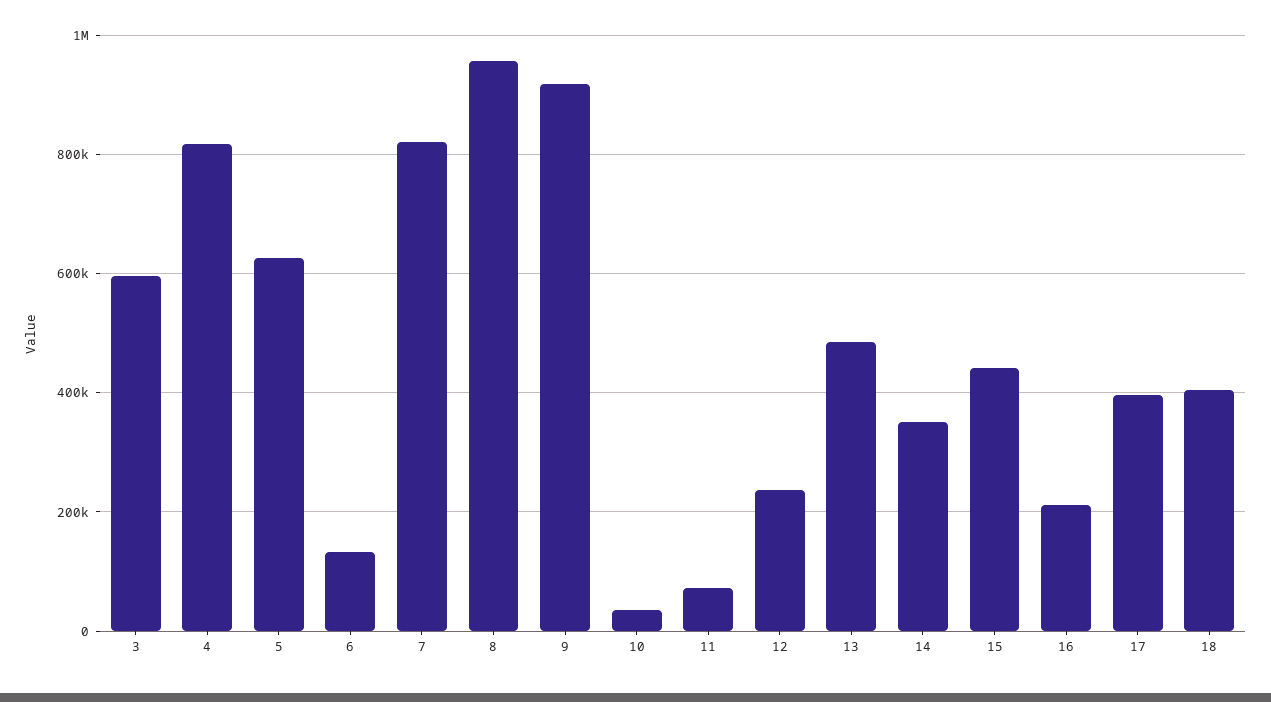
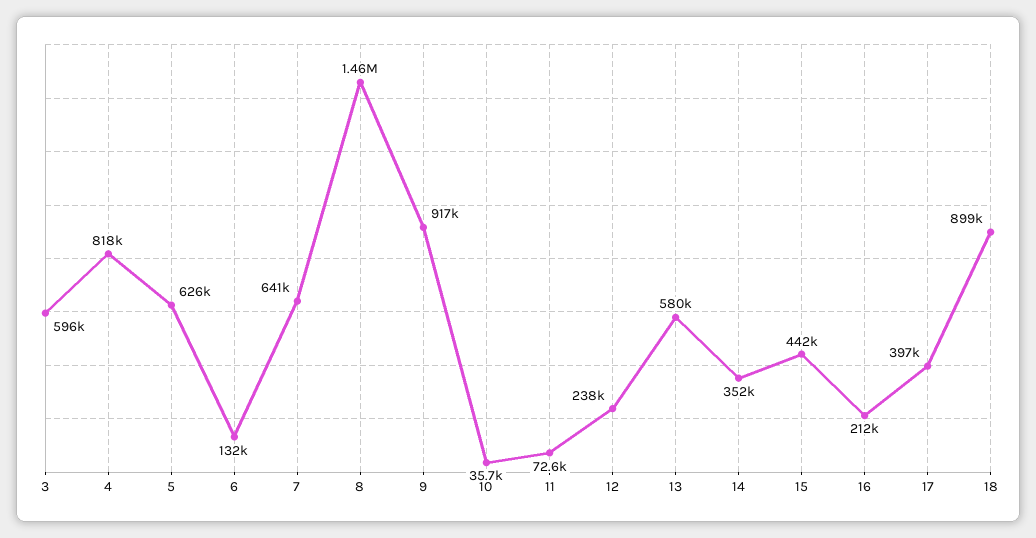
  {
    "3": 596000,
    "4": 818000,
    "5": 626000,
    "6": 132000,
-   "7": 820000,
+   "7": 641000,
-   "8": 960000,
+   "8": 1460000,
    "9": 917000,
    "10": 35700,
    "11": 72600,
    "12": 238000,
-   "13": 480000,
+   "13": 580000,
    "14": 352000,
    "15": 442000,
    "16": 212000,
    "17": 397000,
-   "18": 400000
+   "18": 899000
  }

